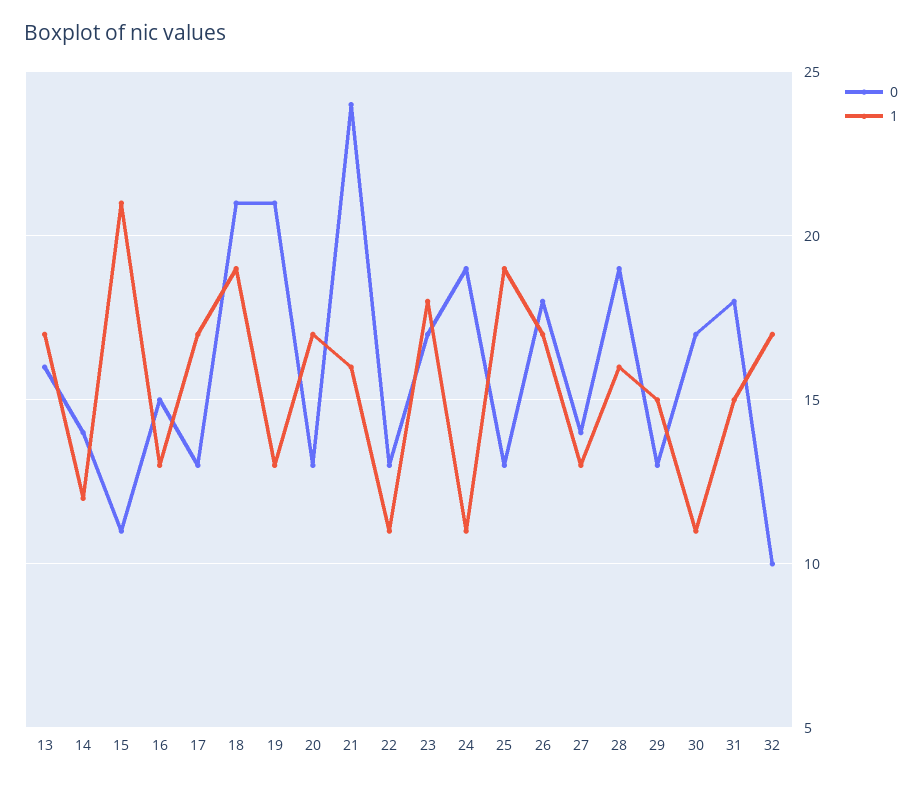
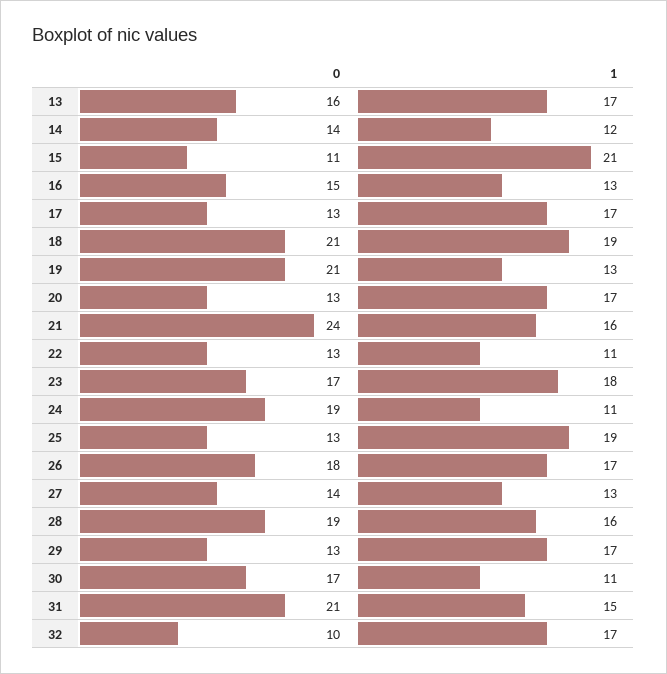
  {
    "0": {
      "13": 16,
      "14": 14,
      "15": 11,
      "16": 15,
      "17": 13,
      "18": 21,
      "19": 21,
      "20": 13,
      "21": 24,
      "22": 13,
      "23": 17,
      "24": 19,
      "25": 13,
      "26": 18,
      "27": 14,
      "28": 19,
      "29": 13,
      "30": 17,
-     "31": 18,
+     "31": 21,
      "32": 10
    },
    "1": {
      "13": 17,
      "14": 12,
      "15": 21,
      "16": 13,
      "17": 17,
      "18": 19,
      "19": 13,
      "20": 17,
      "21": 16,
      "22": 11,
      "23": 18,
      "24": 11,
      "25": 19,
      "26": 17,
      "27": 13,
      "28": 16,
-     "29": 15,
+     "29": 17,
      "30": 11,
      "31": 15,
      "32": 17
    }
  }

